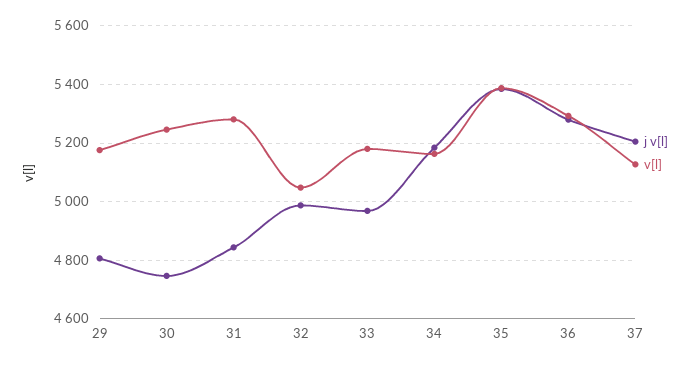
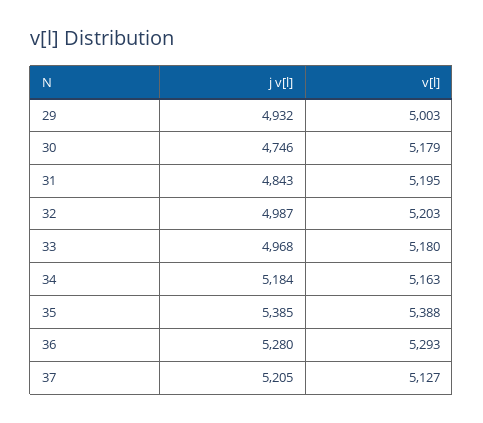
  {
    "j v[l]": {
-     "29": 4800,
+     "29": 4932,
      "30": 4746,
      "31": 4843,
      "32": 4987,
      "33": 4968,
      "34": 5184,
      "35": 5385,
      "36": 5280,
      "37": 5205
    },
    "v[l]": {
-     "29": 5175,
+     "29": 5003,
-     "30": 5250,
+     "30": 5179,
-     "31": 5275,
+     "31": 5195,
-     "32": 5050,
+     "32": 5203,
      "33": 5180,
      "34": 5163,
      "35": 5388,
      "36": 5293,
      "37": 5127
    }
  }

